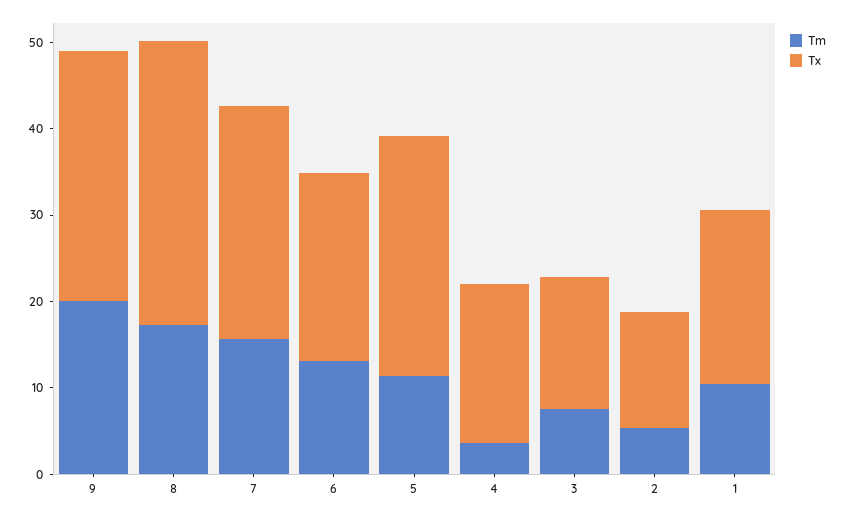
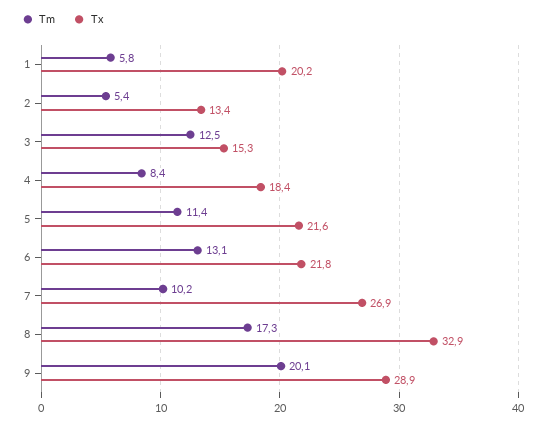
  {
    "Tm": {
      "9": 20.1,
      "8": 17.3,
-     "7": 16,
+     "7": 10.2,
      "6": 13.1,
      "5": 11.4,
-     "4": 4,
+     "4": 8.4,
-     "3": 8,
+     "3": 12.5,
      "2": 5.4,
-     "1": 10
+     "1": 5.8
    },
    "Tx": {
      "9": 28.9,
      "8": 32.9,
      "7": 26.9,
      "6": 21.8,
-     "5": 28,
+     "5": 21.6,
      "4": 18.4,
      "3": 15.3,
      "2": 13.4,
      "1": 20.2
    }
  }

